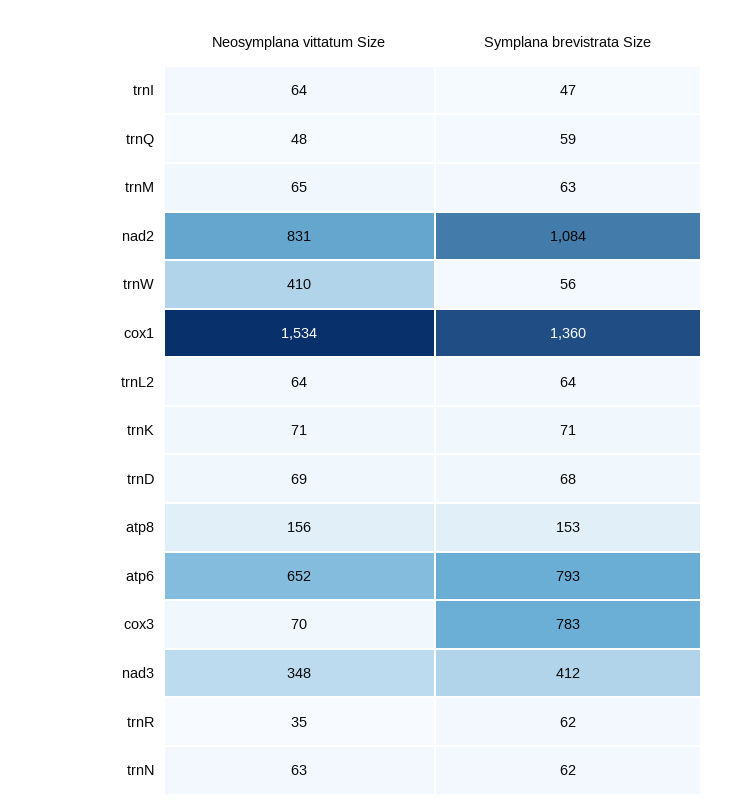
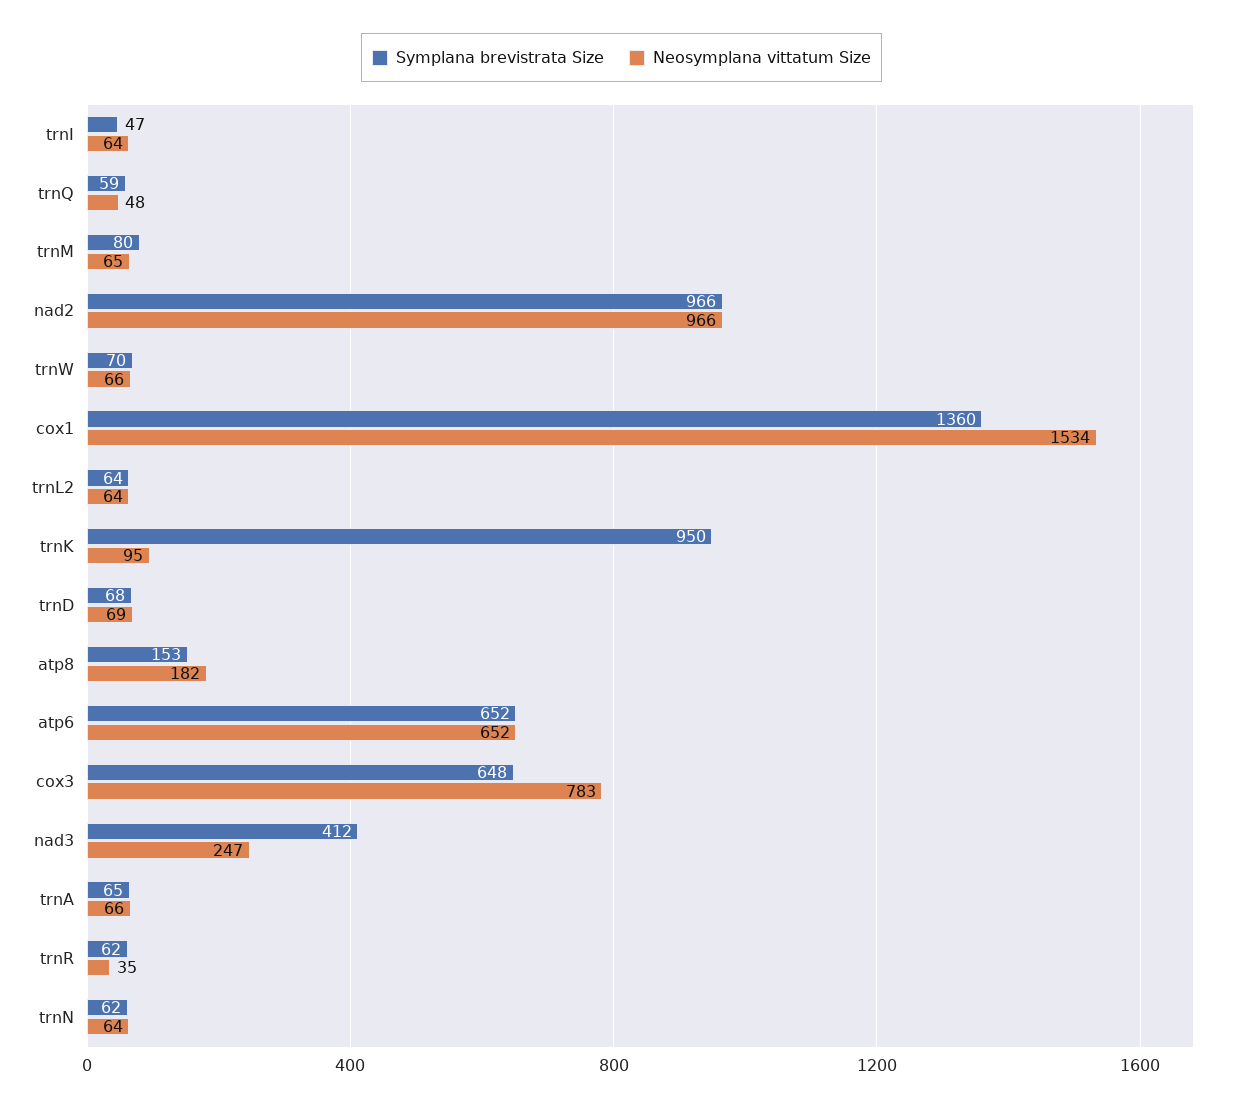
  {
    "Neosymplana vittatum Size": {
      "trnI": 64,
      "trnQ": 48,
      "trnM": 65,
-     "nad2": 831,
+     "nad2": 966,
-     "trnW": 410,
+     "trnW": 66,
      "cox1": 1534,
      "trnL2": 64,
-     "trnK": 71,
+     "trnK": 95,
      "trnD": 69,
-     "atp8": 156,
+     "atp8": 182,
      "atp6": 652,
-     "cox3": 70,
+     "cox3": 783,
-     "nad3": 348,
+     "nad3": 247,
      "trnR": 35,
-     "trnN": 63
+     "trnN": 64,
+     "trnA": 66
    },
    "Symplana brevistrata Size": {
      "trnI": 47,
      "trnQ": 59,
-     "trnM": 63,
+     "trnM": 80,
-     "nad2": 1084,
+     "nad2": 966,
-     "trnW": 56,
+     "trnW": 70,
      "cox1": 1360,
      "trnL2": 64,
-     "trnK": 71,
+     "trnK": 950,
      "trnD": 68,
      "atp8": 153,
-     "atp6": 793,
+     "atp6": 652,
-     "cox3": 783,
+     "cox3": 648,
      "nad3": 412,
      "trnR": 62,
-     "trnN": 62
+     "trnN": 62,
+     "trnA": 65
    }
  }

